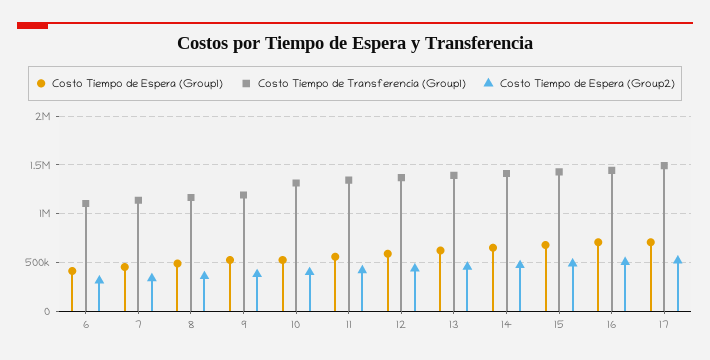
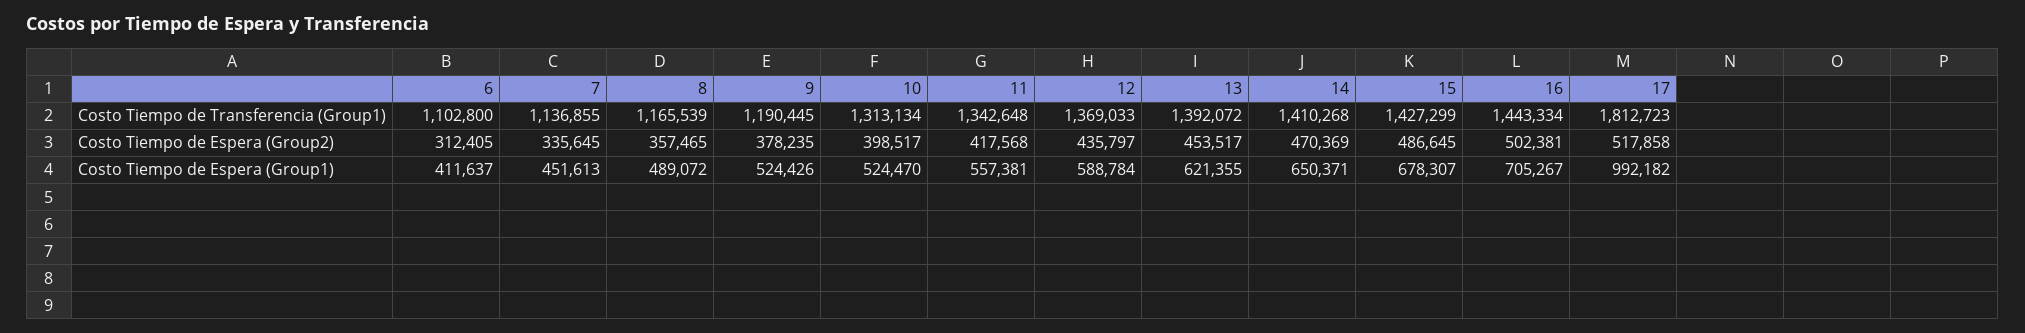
  {
    "Costo Tiempo de Espera (Group1)": {
      "6": 411637,
      "7": 451613,
      "8": 489072,
      "9": 524426,
      "10": 524470,
      "11": 557381,
      "12": 588784,
      "13": 621355,
      "14": 650371,
      "15": 678307,
      "16": 705267,
-     "17": 700000
+     "17": 992182
    },
    "Costo Tiempo de Transferencia (Group1)": {
      "6": 1102800,
      "7": 1136855,
      "8": 1165539,
      "9": 1190445,
      "10": 1313134,
      "11": 1342648,
      "12": 1369033,
      "13": 1392072,
      "14": 1410268,
      "15": 1427299,
      "16": 1443334,
-     "17": 1500000
+     "17": 1812723
    },
    "Costo Tiempo de Espera (Group2)": {
      "6": 312405,
      "7": 335645,
      "8": 357465,
      "9": 378235,
      "10": 398517,
      "11": 417568,
      "12": 435797,
      "13": 453517,
      "14": 470369,
      "15": 486645,
      "16": 502381,
      "17": 517858
    }
  }

